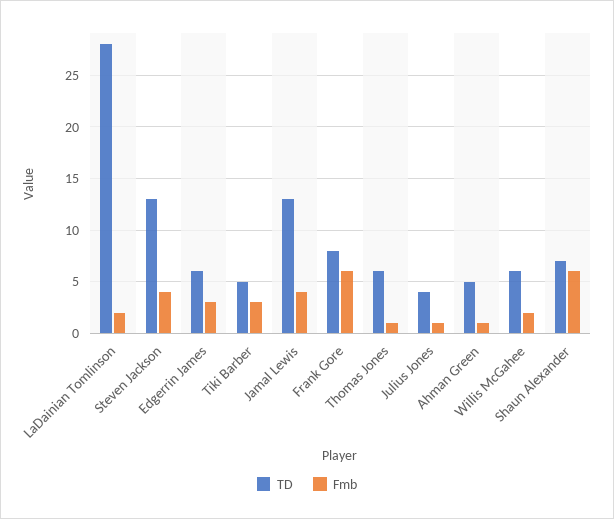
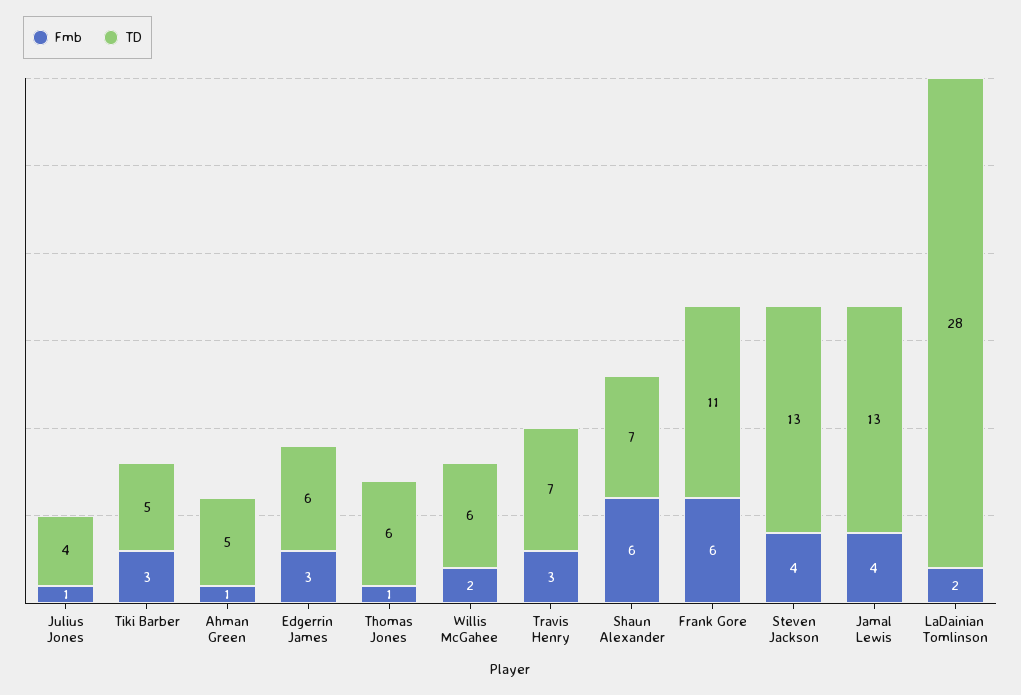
  {
    "TD": {
      "LaDainian Tomlinson": 28,
      "Steven Jackson": 13,
      "Edgerrin James": 6,
      "Tiki Barber": 5,
      "Jamal Lewis": 13,
-     "Frank Gore": 8,
+     "Frank Gore": 11,
      "Thomas Jones": 6,
      "Julius Jones": 4,
      "Ahman Green": 5,
      "Willis McGahee": 6,
-     "Shaun Alexander": 7
+     "Shaun Alexander": 7,
+     "Travis Henry": 7
    },
    "Fmb": {
      "LaDainian Tomlinson": 2,
      "Steven Jackson": 4,
      "Edgerrin James": 3,
      "Tiki Barber": 3,
      "Jamal Lewis": 4,
      "Frank Gore": 6,
      "Thomas Jones": 1,
      "Julius Jones": 1,
      "Ahman Green": 1,
      "Willis McGahee": 2,
-     "Shaun Alexander": 6
+     "Shaun Alexander": 6,
+     "Travis Henry": 3
    }
  }

